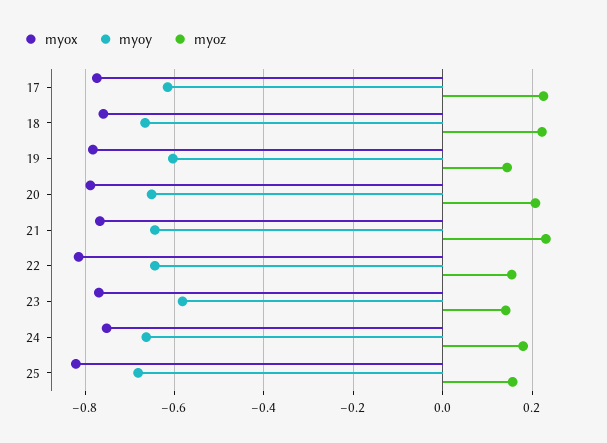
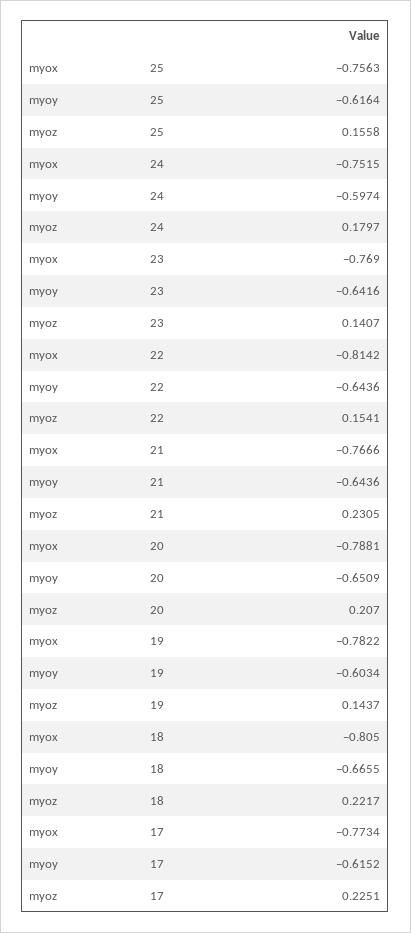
  {
    "myox": {
      "17": -0.7734,
-     "18": -0.76,
+     "18": -0.805,
      "19": -0.7822,
      "20": -0.7881,
      "21": -0.7666,
      "22": -0.8142,
      "23": -0.769,
      "24": -0.7515,
-     "25": -0.82
+     "25": -0.7563
    },
    "myoy": {
      "17": -0.6152,
      "18": -0.6655,
      "19": -0.6034,
      "20": -0.6509,
      "21": -0.6436,
      "22": -0.6436,
-     "23": -0.58,
+     "23": -0.6416,
-     "24": -0.66,
+     "24": -0.5974,
-     "25": -0.68
+     "25": -0.6164
    },
    "myoz": {
      "17": 0.2251,
      "18": 0.2217,
      "19": 0.1437,
      "20": 0.207,
      "21": 0.2305,
      "22": 0.1541,
      "23": 0.1407,
      "24": 0.1797,
      "25": 0.1558
    }
  }

